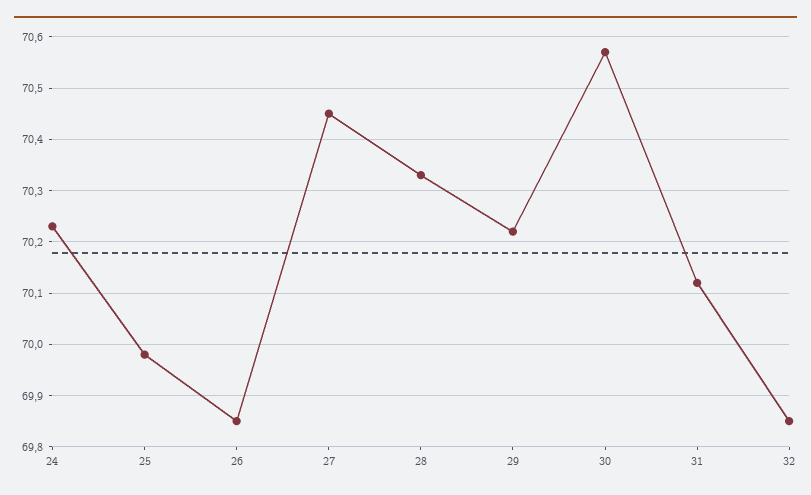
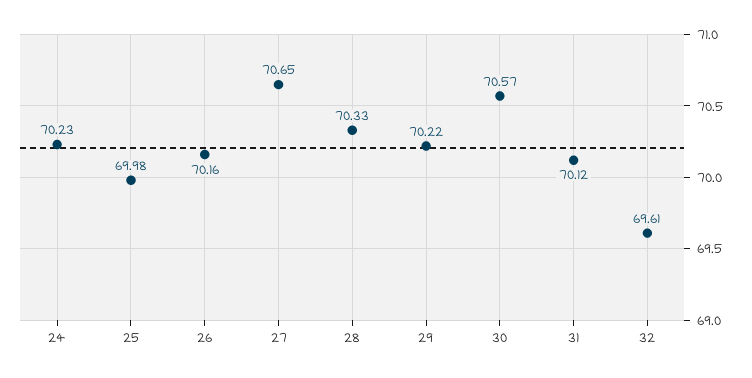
  {
    "24": 70.23,
    "25": 69.98,
-   "26": 69.85,
+   "26": 70.16,
-   "27": 70.45,
+   "27": 70.65,
    "28": 70.33,
    "29": 70.22,
    "30": 70.57,
    "31": 70.12,
-   "32": 69.85
+   "32": 69.61
  }

